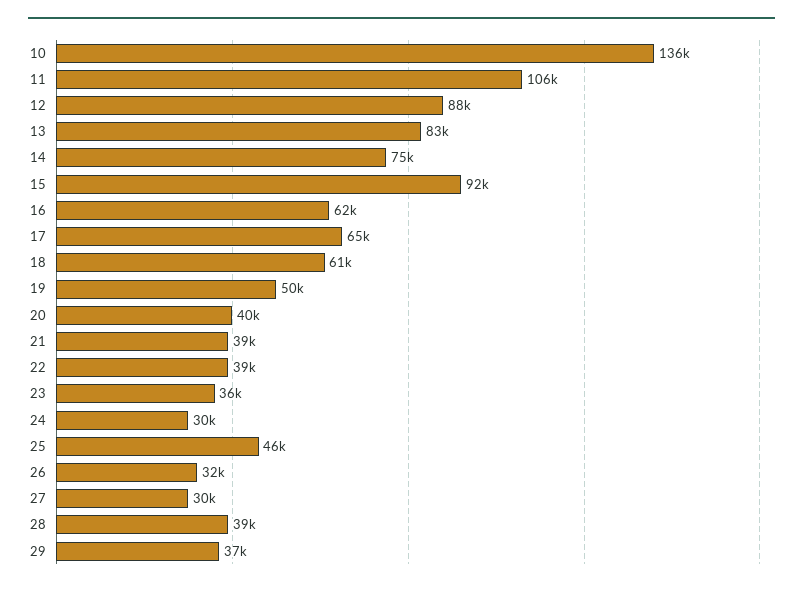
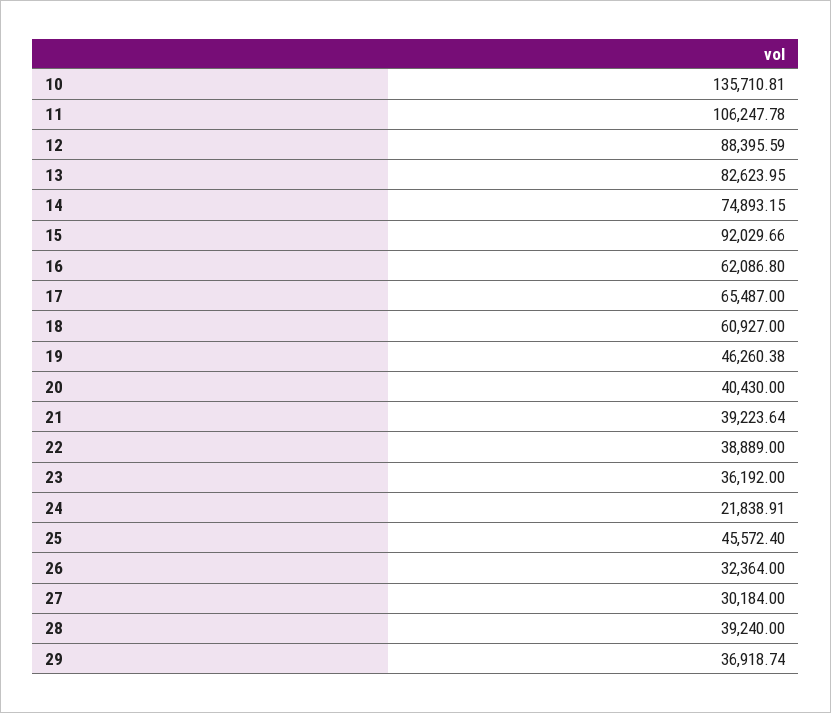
  {
    "10": 135710.81,
    "11": 106247.78,
    "12": 88395.59,
    "13": 82623.95,
    "14": 74893.15,
    "15": 92029.66,
    "16": 62086.8,
    "17": 65487,
    "18": 60927,
-   "19": 50000,
+   "19": 46260.38,
    "20": 40430,
    "21": 39223.64,
    "22": 38889,
    "23": 36192,
-   "24": 30000,
+   "24": 21838.91,
    "25": 45572.4,
    "26": 32364,
    "27": 30184,
    "28": 39240,
    "29": 36918.74
  }

